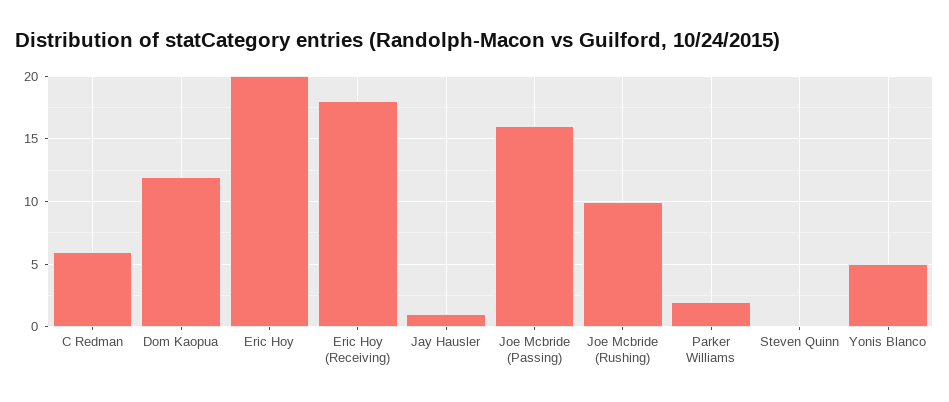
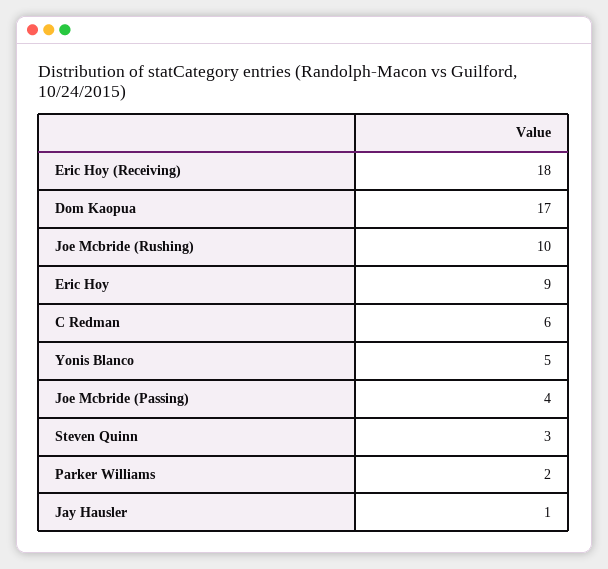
  {
    "C Redman": 6,
-   "Dom Kaopua": 12,
+   "Dom Kaopua": 17,
-   "Eric Hoy": 20,
+   "Eric Hoy": 9,
    "Eric Hoy (Receiving)": 18,
    "Jay Hausler": 1,
-   "Joe Mcbride (Passing)": 16,
+   "Joe Mcbride (Passing)": 4,
    "Joe Mcbride (Rushing)": 10,
    "Parker Williams": 2,
-   "Steven Quinn": 0,
+   "Steven Quinn": 3,
    "Yonis Blanco": 5
  }

